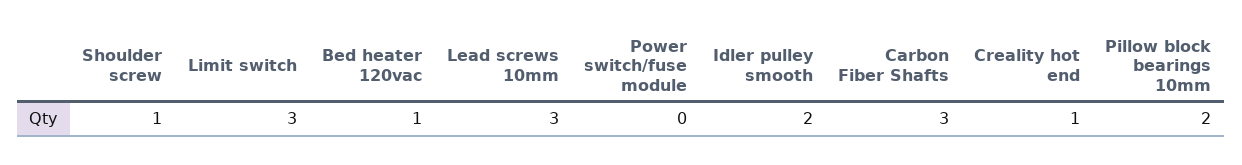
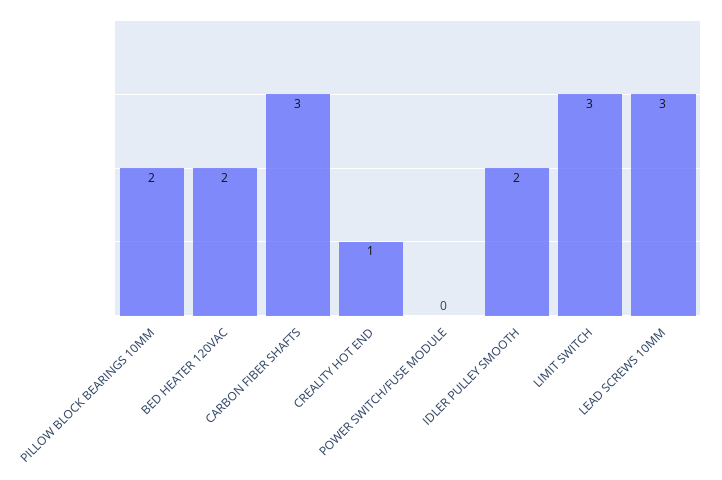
  {
-   "Shoulder screw": 1,
    "Limit switch": 3,
-   "Bed heater 120vac": 1,
+   "Bed heater 120vac": 2,
    "Lead screws 10mm": 3,
    "Power switch/fuse module": 0,
    "Idler pulley smooth": 2,
    "Carbon Fiber Shafts": 3,
    "Creality hot end": 1,
    "Pillow block bearings 10mm": 2
  }

